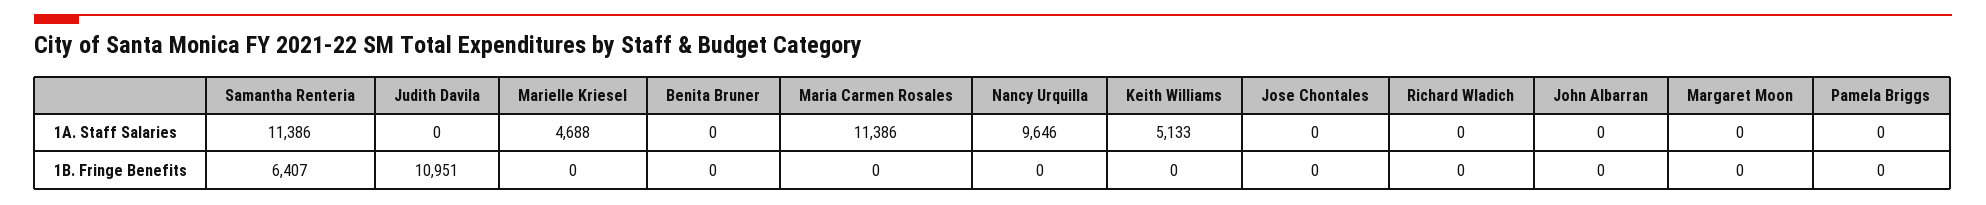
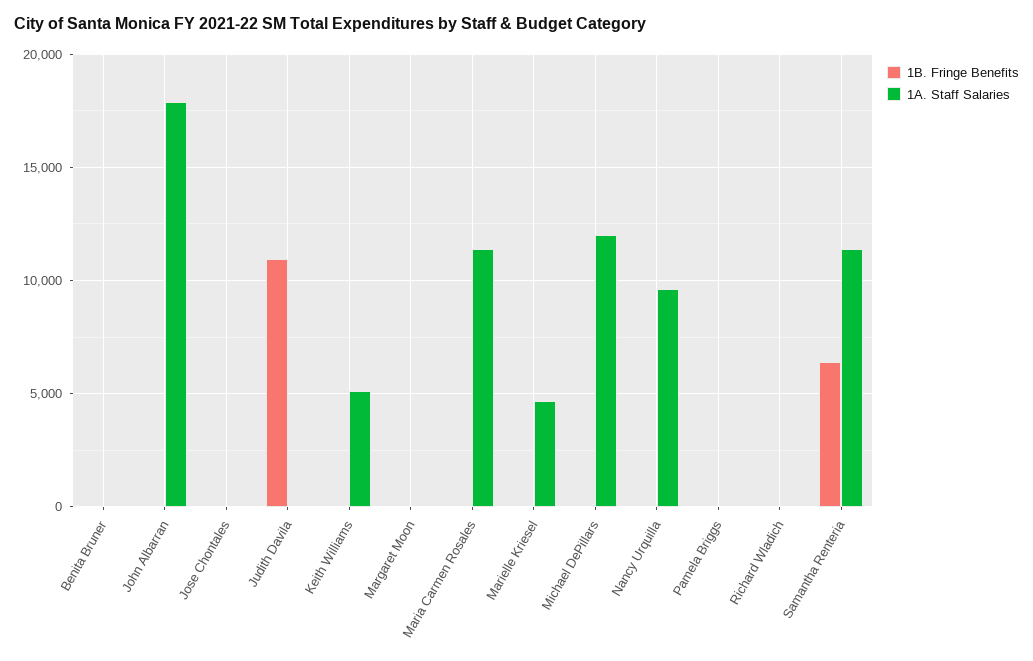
  {
    "1A. Staff Salaries": {
      "Samantha Renteria": 11386,
      "Judith Davila": 0,
      "Marielle Kriesel": 4688,
      "Benita Bruner": 0,
      "Maria Carmen Rosales": 11386,
      "Nancy Urquilla": 9646,
      "Keith Williams": 5133,
      "Jose Chontales": 0,
      "Richard Wladich": 0,
-     "John Albarran": 0,
+     "John Albarran": 18000,
      "Margaret Moon": 0,
-     "Pamela Briggs": 0
+     "Pamela Briggs": 0,
+     "Michael DePillars": 12000
    },
    "1B. Fringe Benefits": {
      "Samantha Renteria": 6407,
      "Judith Davila": 10951,
      "Marielle Kriesel": 0,
      "Benita Bruner": 0,
      "Maria Carmen Rosales": 0,
      "Nancy Urquilla": 0,
      "Keith Williams": 0,
      "Jose Chontales": 0,
      "Richard Wladich": 0,
      "John Albarran": 0,
      "Margaret Moon": 0,
-     "Pamela Briggs": 0
+     "Pamela Briggs": 0,
+     "Michael DePillars": 0
    }
  }

